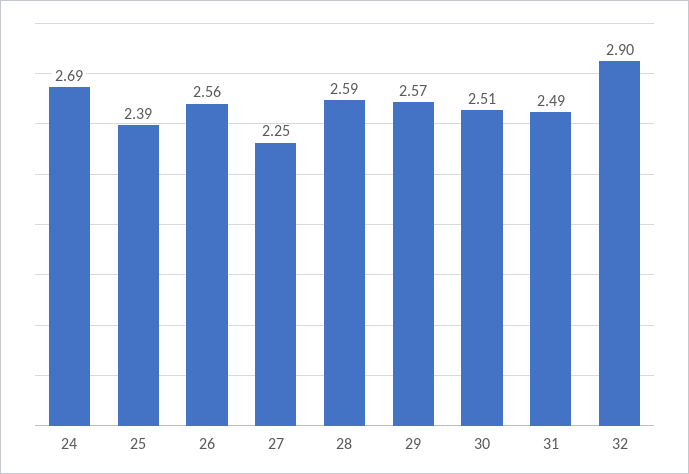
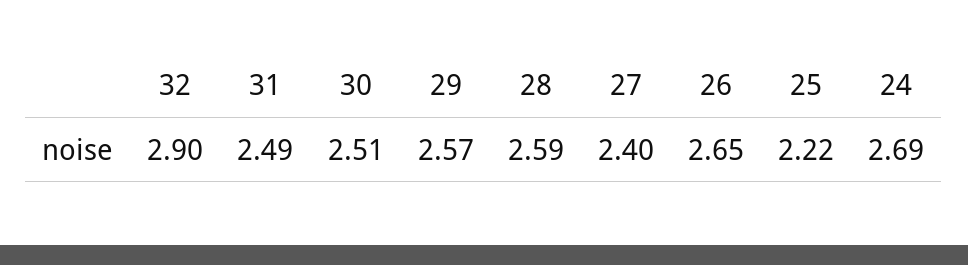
  {
    "24": 2.69,
-   "25": 2.39,
+   "25": 2.22,
-   "26": 2.56,
+   "26": 2.65,
-   "27": 2.25,
+   "27": 2.4,
    "28": 2.59,
    "29": 2.57,
    "30": 2.51,
    "31": 2.49,
    "32": 2.9
  }

